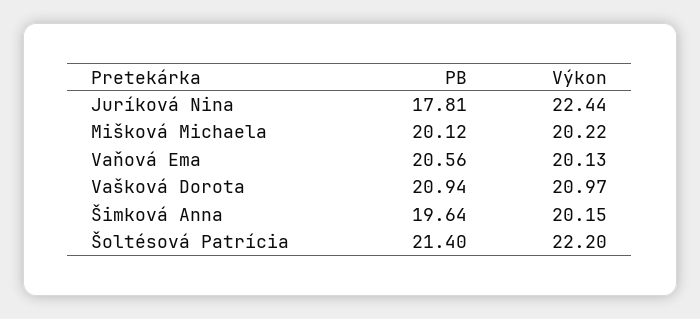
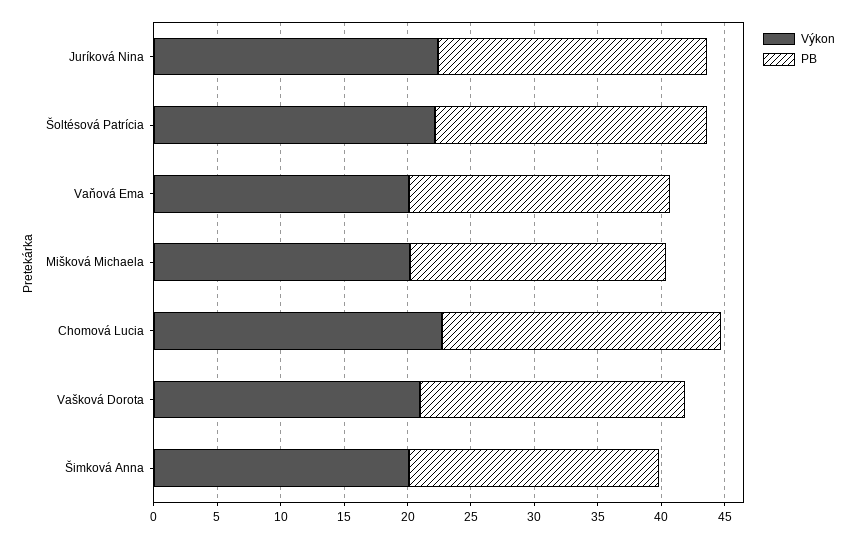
  {
    "PB": {
-     "Juríková Nina": 17.81,
+     "Juríková Nina": 21,
      "Mišková Michaela": 20.12,
      "Vaňová Ema": 20.56,
      "Vašková Dorota": 20.94,
      "Šimková Anna": 19.64,
-     "Šoltésová Patrícia": 21.4
+     "Šoltésová Patrícia": 21.4,
+     "Chomová Lucia": 22
    },
    "Výkon": {
      "Juríková Nina": 22.44,
      "Mišková Michaela": 20.22,
      "Vaňová Ema": 20.13,
      "Vašková Dorota": 20.97,
      "Šimková Anna": 20.15,
-     "Šoltésová Patrícia": 22.2
+     "Šoltésová Patrícia": 22.2,
+     "Chomová Lucia": 23
    }
  }

